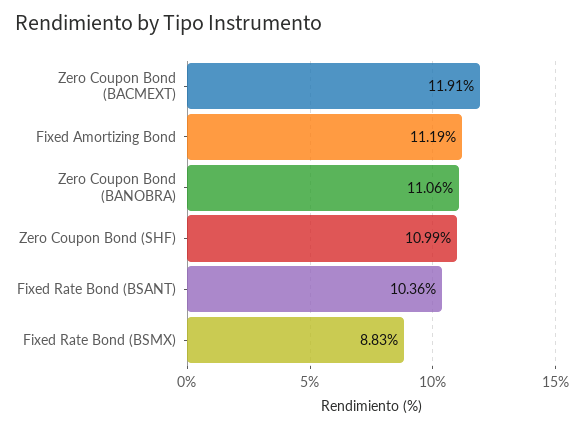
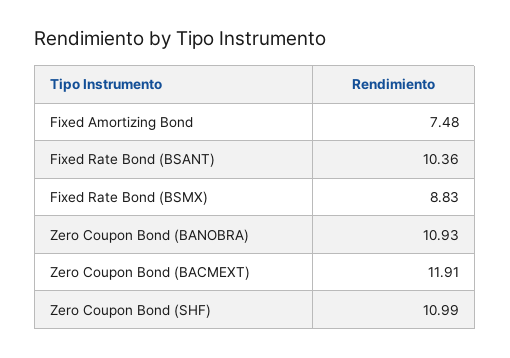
  {
    "Zero Coupon Bond (BACMEXT)": 11.91,
-   "Fixed Amortizing Bond": 11.19,
+   "Fixed Amortizing Bond": 7.48,
-   "Zero Coupon Bond (BANOBRA)": 11.06,
+   "Zero Coupon Bond (BANOBRA)": 10.93,
    "Zero Coupon Bond (SHF)": 10.99,
    "Fixed Rate Bond (BSANT)": 10.36,
    "Fixed Rate Bond (BSMX)": 8.83
  }

